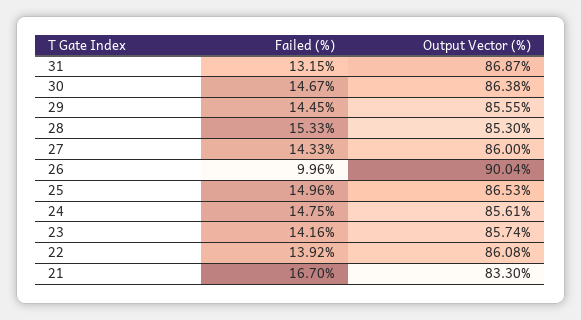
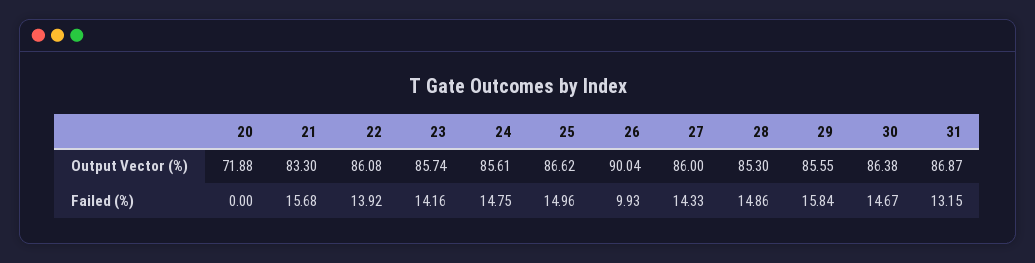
  {
    "Failed (%)": {
      "31": 13.15,
      "30": 14.67,
-     "29": 14.45,
+     "29": 15.84,
-     "28": 15.33,
+     "28": 14.86,
      "27": 14.33,
-     "26": 9.96,
+     "26": 9.93,
      "25": 14.96,
      "24": 14.75,
      "23": 14.16,
      "22": 13.92,
-     "21": 16.7
+     "21": 15.68,
+     "20": 0
    },
    "Output Vector (%)": {
      "31": 86.87,
      "30": 86.38,
      "29": 85.55,
      "28": 85.3,
      "27": 86,
      "26": 90.04,
-     "25": 86.53,
+     "25": 86.62,
      "24": 85.61,
      "23": 85.74,
      "22": 86.08,
-     "21": 83.3
+     "21": 83.3,
+     "20": 71.88
    }
  }

